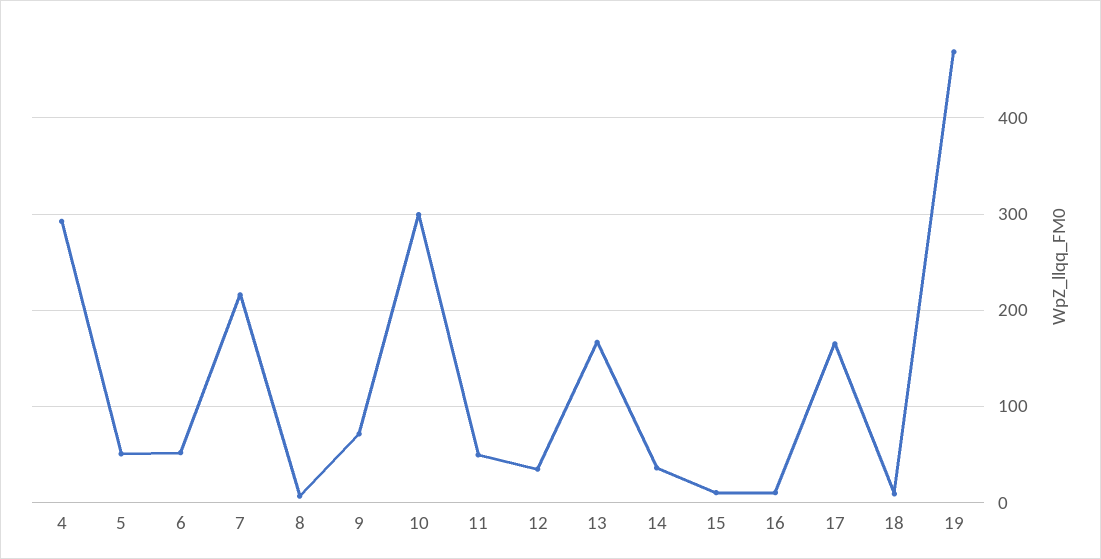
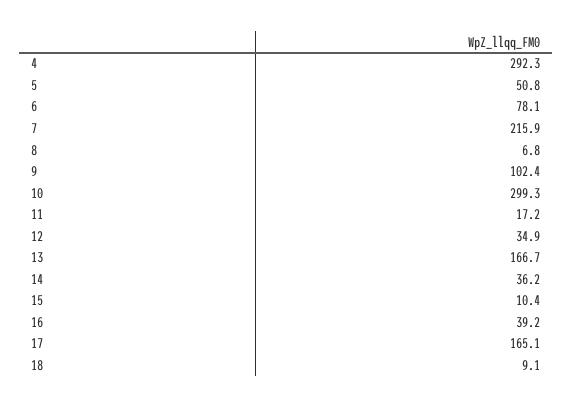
  {
    "4": 292.3,
    "5": 50.8,
-   "6": 50,
+   "6": 78.1,
    "7": 215.9,
    "8": 6.8,
-   "9": 70,
+   "9": 102.4,
    "10": 299.3,
-   "11": 50,
+   "11": 17.2,
    "12": 34.9,
    "13": 166.7,
    "14": 36.2,
    "15": 10.4,
-   "16": 10,
+   "16": 39.2,
    "17": 165.1,
-   "18": 9.1,
+   "18": 9.1
-   "19": 470
  }

